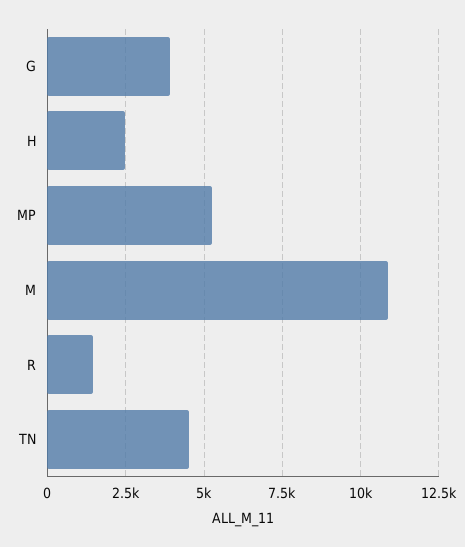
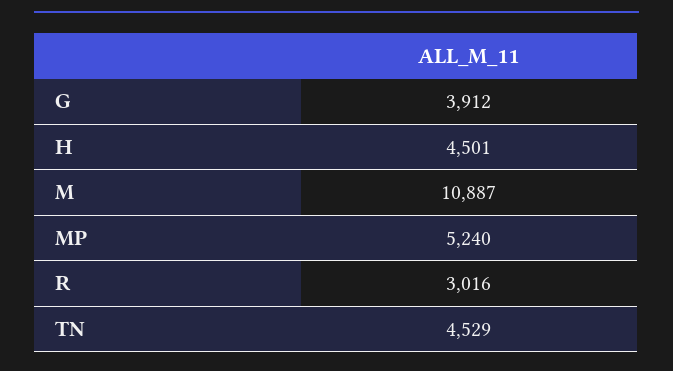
  {
    "G": 3912,
-   "H": 2500,
+   "H": 4501,
    "MP": 5240,
    "M": 10887,
-   "R": 1500,
+   "R": 3016,
    "TN": 4529
  }

